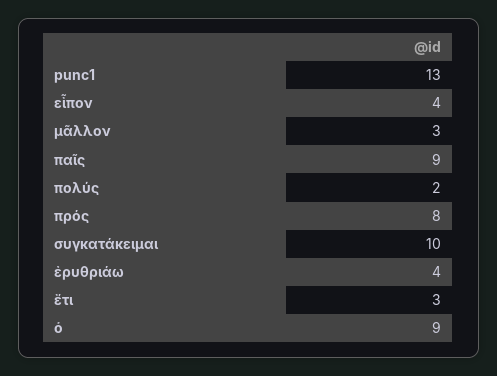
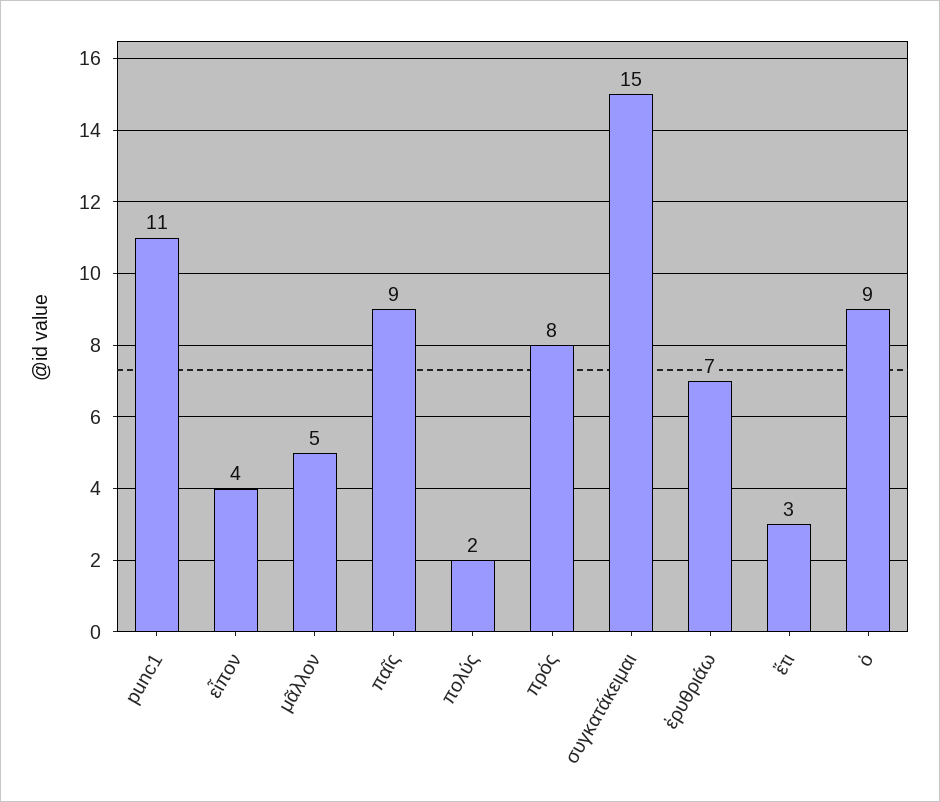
  {
-   "punc1": 13,
+   "punc1": 11,
    "εἶπον": 4,
-   "μᾶλλον": 3,
+   "μᾶλλον": 5,
    "παῖς": 9,
    "πολύς": 2,
    "πρός": 8,
-   "συγκατάκειμαι": 10,
+   "συγκατάκειμαι": 15,
-   "ἐρυθριάω": 4,
+   "ἐρυθριάω": 7,
    "ἔτι": 3,
    "ὁ": 9
  }

